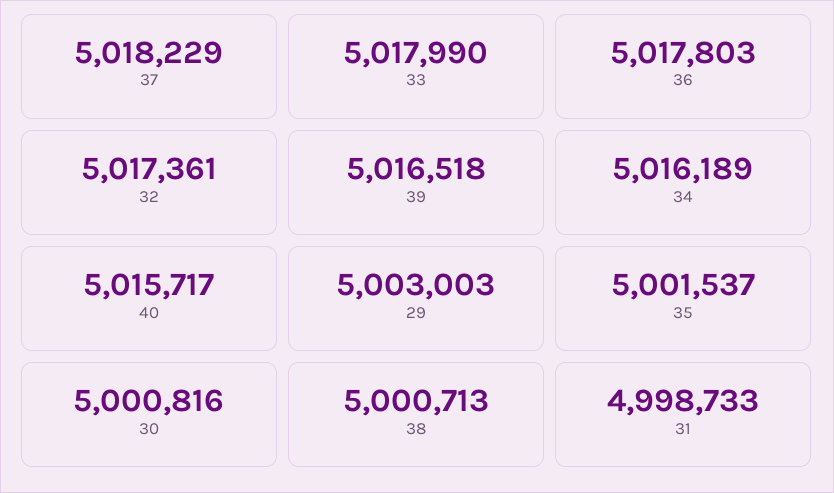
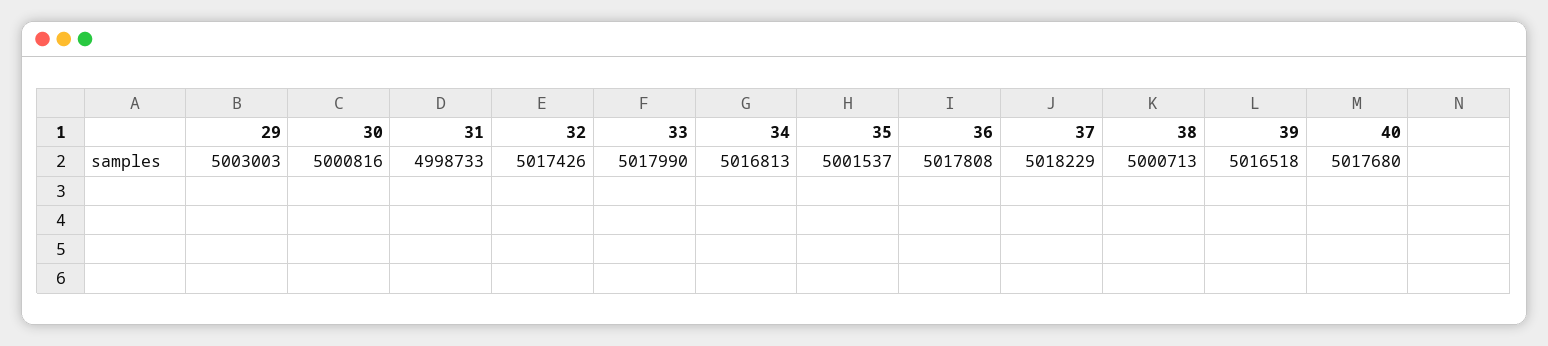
  {
    "37": 5018229,
    "33": 5017990,
-   "36": 5017803,
+   "36": 5017808,
-   "32": 5017361,
+   "32": 5017426,
    "39": 5016518,
-   "34": 5016189,
+   "34": 5016813,
-   "40": 5015717,
+   "40": 5017680,
    "29": 5003003,
    "35": 5001537,
    "30": 5000816,
    "38": 5000713,
    "31": 4998733
  }

